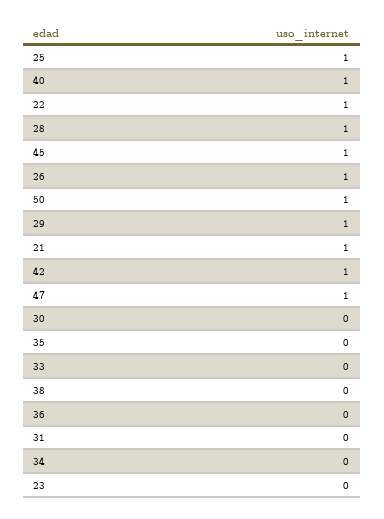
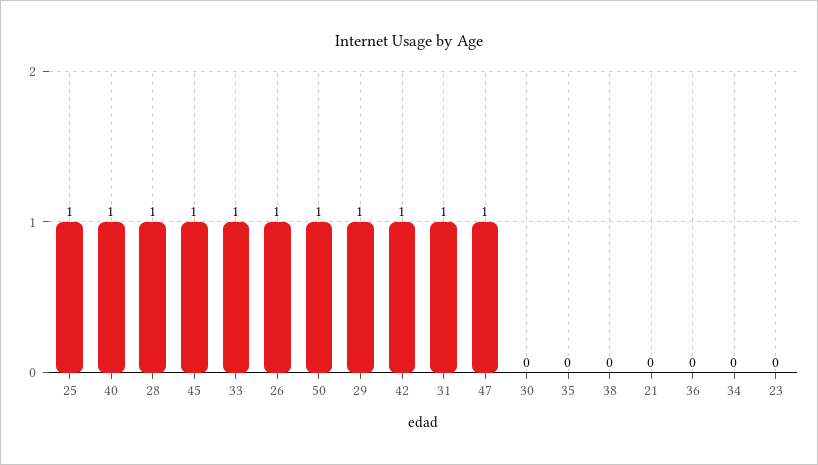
  {
    "25": 1,
    "40": 1,
-   "22": 1,
    "28": 1,
    "45": 1,
    "26": 1,
    "50": 1,
    "29": 1,
-   "21": 1,
+   "21": 0,
    "42": 1,
    "47": 1,
    "30": 0,
    "35": 0,
-   "33": 0,
+   "33": 1,
    "38": 0,
    "36": 0,
-   "31": 0,
+   "31": 1,
    "34": 0,
    "23": 0
  }

